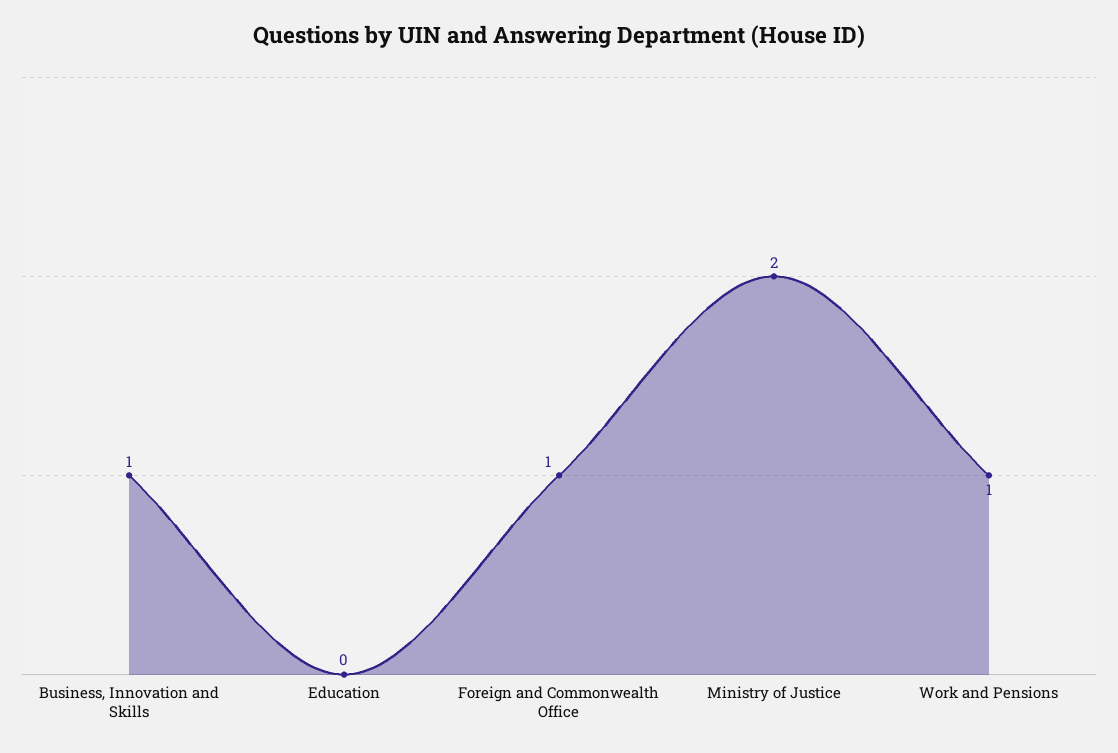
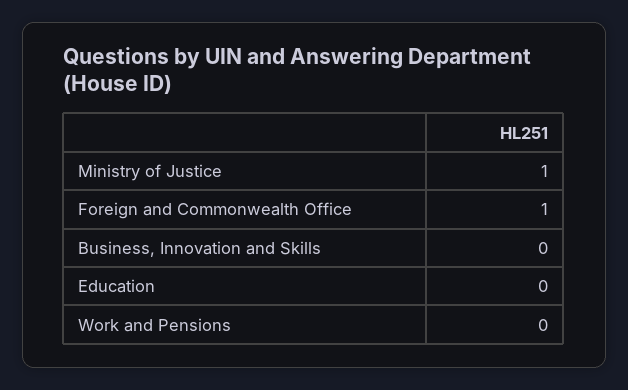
  {
-   "Business, Innovation and Skills": 1,
+   "Business, Innovation and Skills": 0,
    "Education": 0,
    "Foreign and Commonwealth Office": 1,
-   "Ministry of Justice": 2,
+   "Ministry of Justice": 1,
-   "Work and Pensions": 1
+   "Work and Pensions": 0
  }

